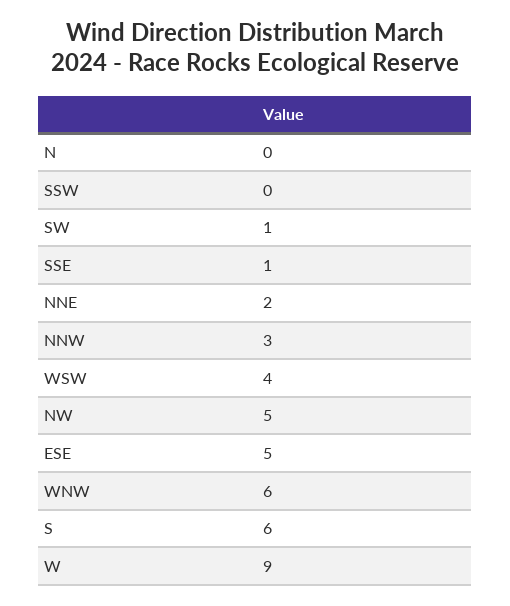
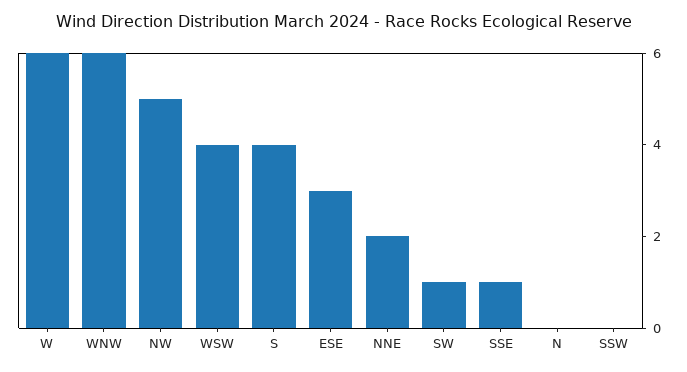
  {
    "N": 0,
    "SSW": 0,
    "SW": 1,
    "SSE": 1,
    "NNE": 2,
-   "NNW": 3,
    "WSW": 4,
    "NW": 5,
-   "ESE": 5,
+   "ESE": 3,
    "WNW": 6,
-   "S": 6,
+   "S": 4,
-   "W": 9
+   "W": 6
  }

